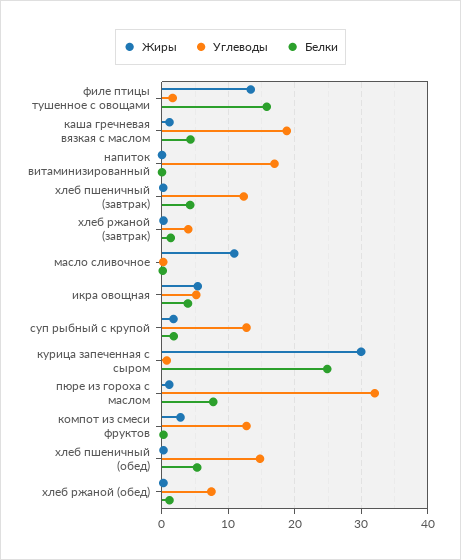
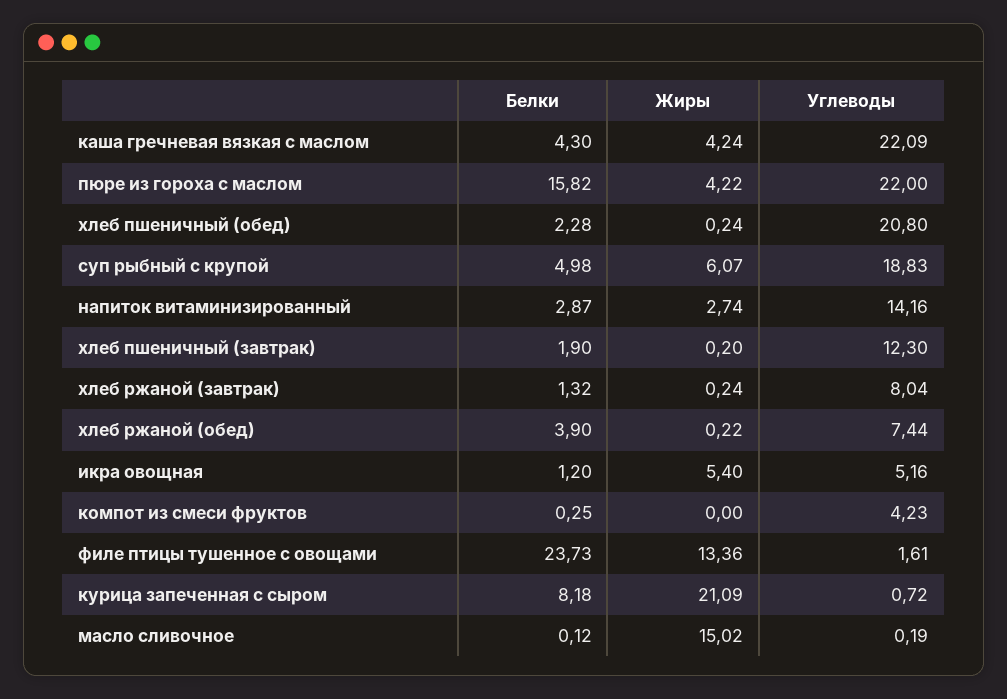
  {
    "Жиры": {
      "филе птицы тушенное с овощами": 13.36,
-     "каша гречневая вязкая с маслом": 1,
+     "каша гречневая вязкая с маслом": 4.24,
-     "напиток витаминизированный": 0,
+     "напиток витаминизированный": 2.74,
      "хлеб пшеничный (завтрак)": 0.2,
      "хлеб ржаной (завтрак)": 0.24,
-     "масло сливочное": 11,
+     "масло сливочное": 15.02,
      "икра овощная": 5.4,
-     "суп рыбный с крупой": 2,
+     "суп рыбный с крупой": 6.07,
-     "курица запеченная с сыром": 30,
+     "курица запеченная с сыром": 21.09,
-     "пюре из гороха с маслом": 1,
+     "пюре из гороха с маслом": 4.22,
-     "компот из смеси фруктов": 3,
+     "компот из смеси фруктов": 0,
      "хлеб пшеничный (обед)": 0.24,
      "хлеб ржаной (обед)": 0.22
    },
    "Углеводы": {
      "филе птицы тушенное с овощами": 1.61,
-     "каша гречневая вязкая с маслом": 19,
+     "каша гречневая вязкая с маслом": 22.09,
-     "напиток витаминизированный": 17,
+     "напиток витаминизированный": 14.16,
      "хлеб пшеничный (завтрак)": 12.3,
-     "хлеб ржаной (завтрак)": 4,
+     "хлеб ржаной (завтрак)": 8.04,
      "масло сливочное": 0.19,
      "икра овощная": 5.16,
-     "суп рыбный с крупой": 13,
+     "суп рыбный с крупой": 18.83,
      "курица запеченная с сыром": 0.72,
-     "пюре из гороха с маслом": 32,
+     "пюре из гороха с маслом": 22,
-     "компот из смеси фруктов": 13,
+     "компот из смеси фруктов": 4.23,
-     "хлеб пшеничный (обед)": 15,
+     "хлеб пшеничный (обед)": 20.8,
      "хлеб ржаной (обед)": 7.44
    },
    "Белки": {
-     "филе птицы тушенное с овощами": 16,
+     "филе птицы тушенное с овощами": 23.73,
      "каша гречневая вязкая с маслом": 4.3,
-     "напиток витаминизированный": 0,
+     "напиток витаминизированный": 2.87,
-     "хлеб пшеничный (завтрак)": 4,
+     "хлеб пшеничный (завтрак)": 1.9,
      "хлеб ржаной (завтрак)": 1.32,
      "масло сливочное": 0.12,
-     "икра овощная": 4,
+     "икра овощная": 1.2,
-     "суп рыбный с крупой": 2,
+     "суп рыбный с крупой": 4.98,
-     "курица запеченная с сыром": 25,
+     "курица запеченная с сыром": 8.18,
-     "пюре из гороха с маслом": 8,
+     "пюре из гороха с маслом": 15.82,
      "компот из смеси фруктов": 0.25,
-     "хлеб пшеничный (обед)": 5,
+     "хлеб пшеничный (обед)": 2.28,
-     "хлеб ржаной (обед)": 1
+     "хлеб ржаной (обед)": 3.9
    }
  }

